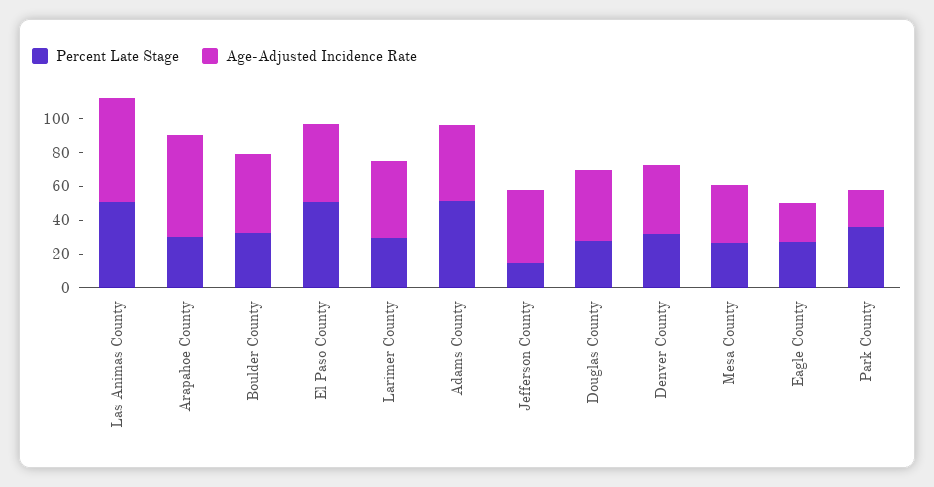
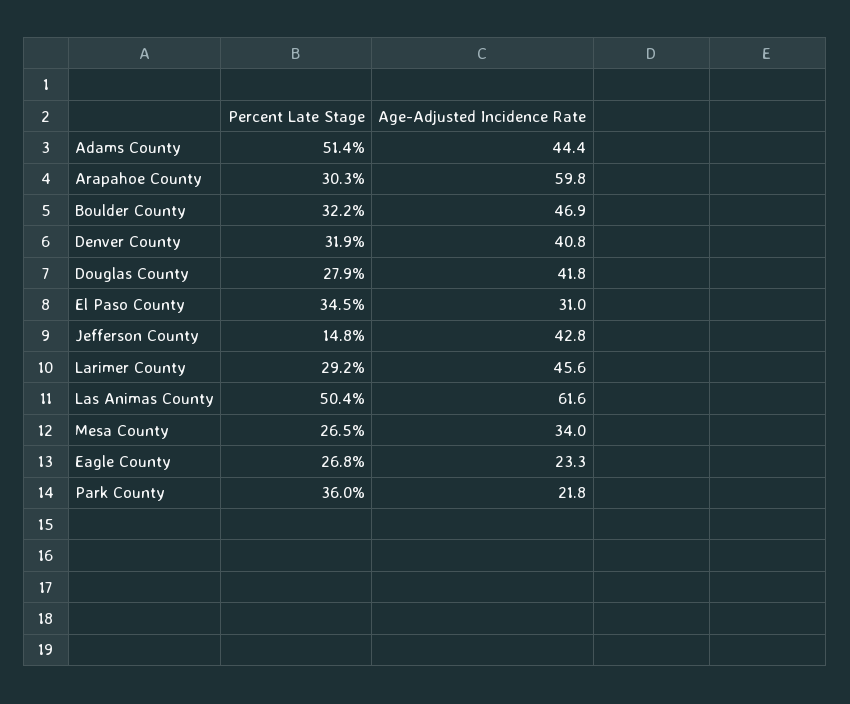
  {
    "Percent Late Stage": {
      "Las Animas County": 50.4,
      "Arapahoe County": 30.3,
      "Boulder County": 32.2,
-     "El Paso County": 50,
+     "El Paso County": 34.5,
      "Larimer County": 29.2,
      "Adams County": 51.4,
      "Jefferson County": 14.8,
      "Douglas County": 27.9,
      "Denver County": 31.9,
      "Mesa County": 26.5,
      "Eagle County": 26.8,
      "Park County": 36
    },
    "Age-Adjusted Incidence Rate": {
      "Las Animas County": 61.6,
      "Arapahoe County": 59.8,
      "Boulder County": 46.9,
-     "El Paso County": 45,
+     "El Paso County": 31,
      "Larimer County": 45.6,
      "Adams County": 44.4,
      "Jefferson County": 42.8,
      "Douglas County": 41.8,
      "Denver County": 40.8,
      "Mesa County": 34,
      "Eagle County": 23.3,
      "Park County": 21.8
    }
  }

